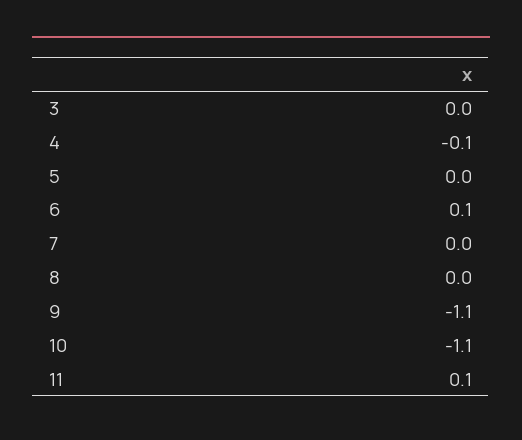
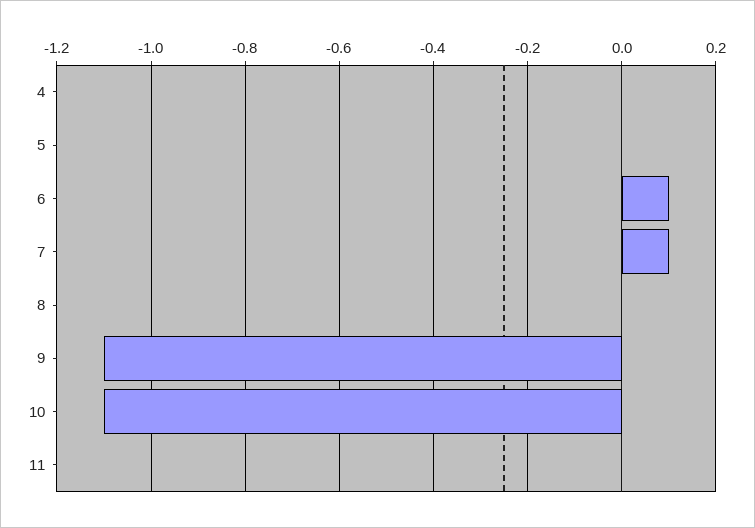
  {
-   "3": 0,
-   "4": -0.1,
+   "4": 0,
    "5": 0,
    "6": 0.1,
-   "7": 0,
+   "7": 0.1,
    "8": 0,
    "9": -1.1,
    "10": -1.1,
-   "11": 0.1
+   "11": 0
  }

